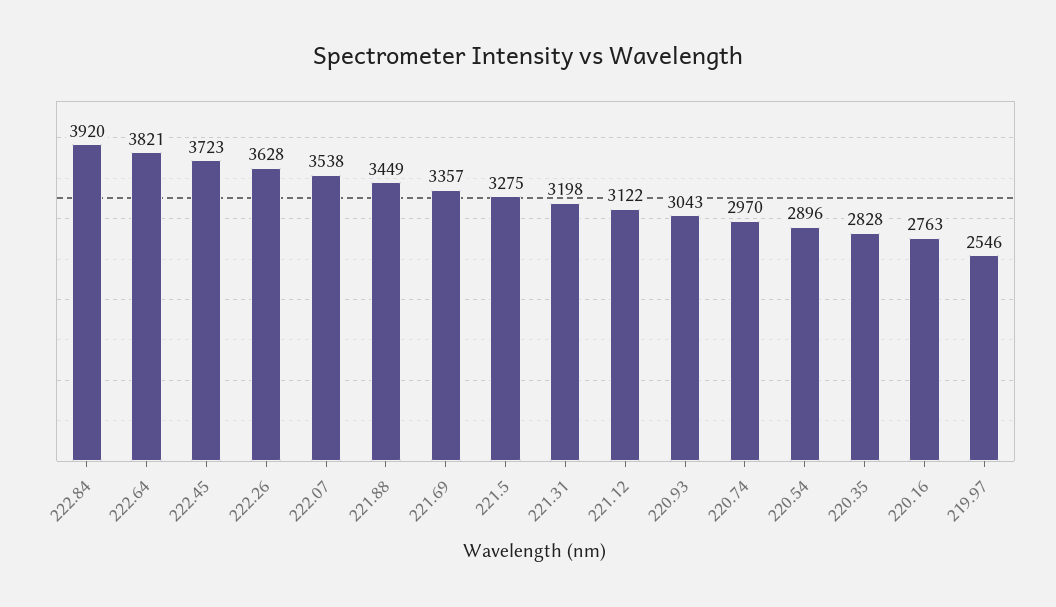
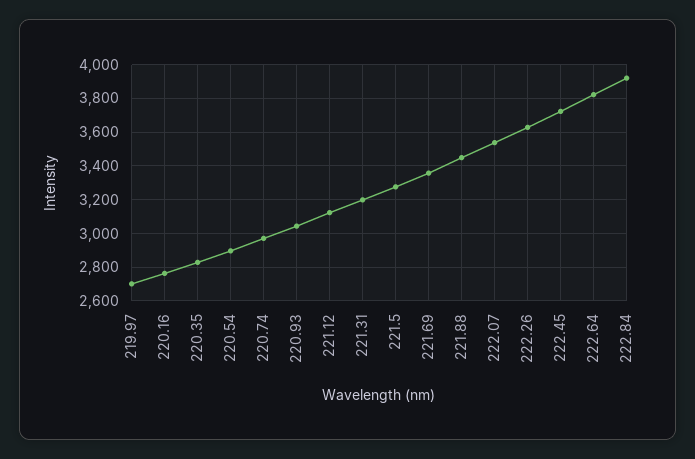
  {
    "222.84": 3920,
    "222.64": 3821,
    "222.45": 3723,
    "222.26": 3628,
    "222.07": 3538,
    "221.88": 3449,
    "221.69": 3357,
    "221.5": 3275,
    "221.31": 3198,
    "221.12": 3122,
    "220.93": 3043,
    "220.74": 2970,
    "220.54": 2896,
    "220.35": 2828,
    "220.16": 2763,
-   "219.97": 2546
+   "219.97": 2700
  }

